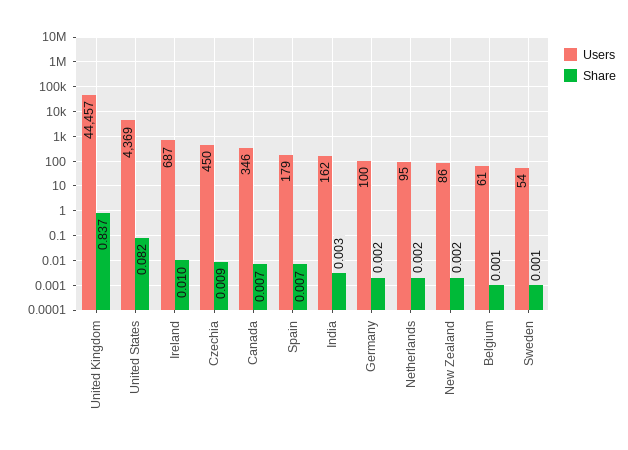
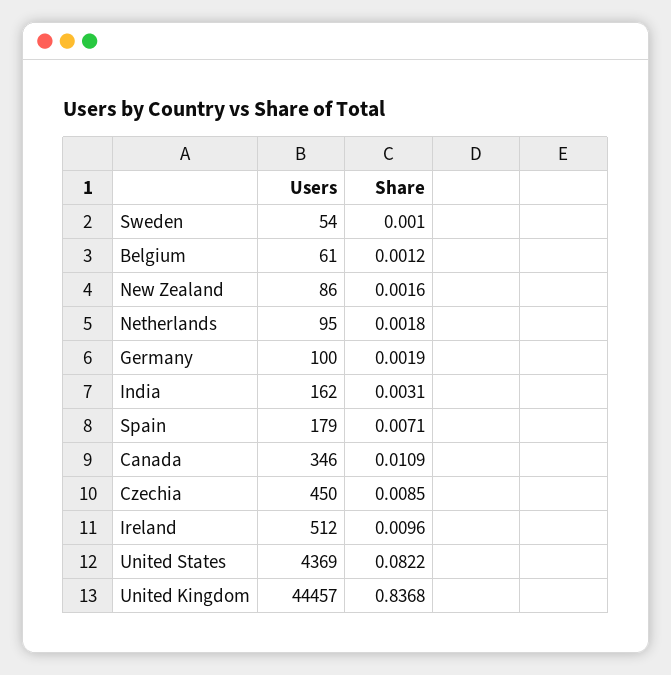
  {
    "Users": {
      "United Kingdom": 44457,
      "United States": 4369,
-     "Ireland": 687,
+     "Ireland": 512,
      "Czechia": 450,
      "Canada": 346,
      "Spain": 179,
      "India": 162,
      "Germany": 100,
      "Netherlands": 95,
      "New Zealand": 86,
      "Belgium": 61,
      "Sweden": 54
    },
    "Share": {
      "United Kingdom": 0.8368,
      "United States": 0.0822,
      "Ireland": 0.0096,
      "Czechia": 0.0085,
-     "Canada": 0.007,
+     "Canada": 0.0109,
      "Spain": 0.0071,
      "India": 0.0031,
      "Germany": 0.0019,
      "Netherlands": 0.0018,
      "New Zealand": 0.0016,
      "Belgium": 0.0012,
      "Sweden": 0.001
    }
  }

